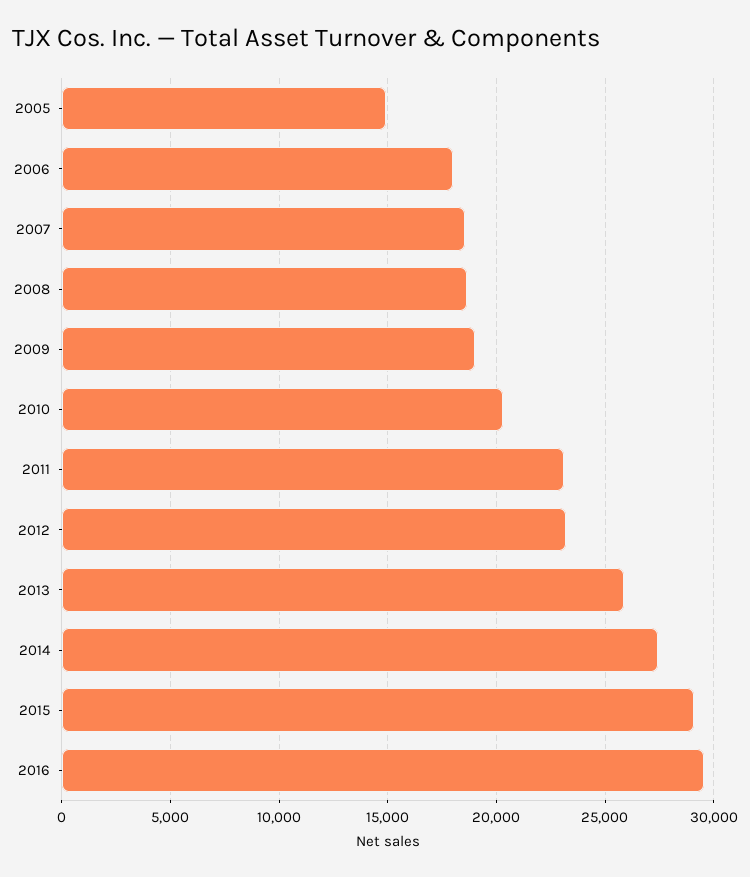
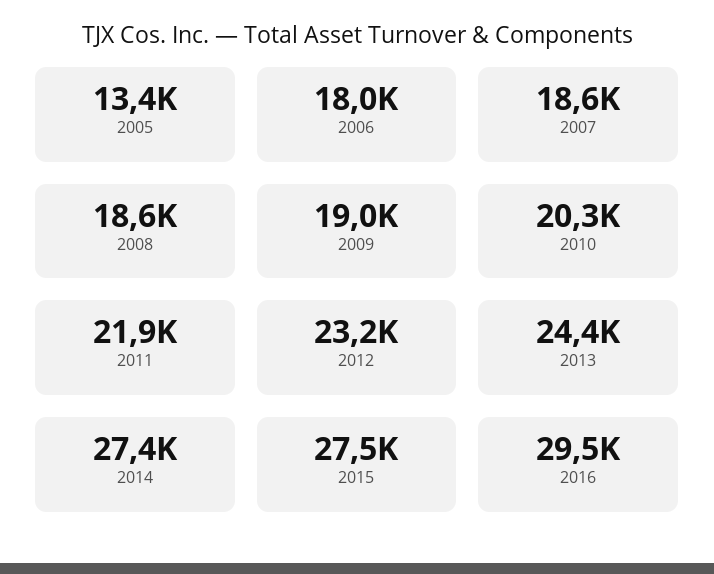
  {
-   "2005": 15000,
+   "2005": 13400,
    "2006": 18000,
    "2007": 18600,
    "2008": 18600,
    "2009": 19000,
    "2010": 20300,
-   "2011": 23000,
+   "2011": 21900,
    "2012": 23200,
-   "2013": 26000,
+   "2013": 24400,
    "2014": 27400,
-   "2015": 29000,
+   "2015": 27500,
    "2016": 29500
  }

